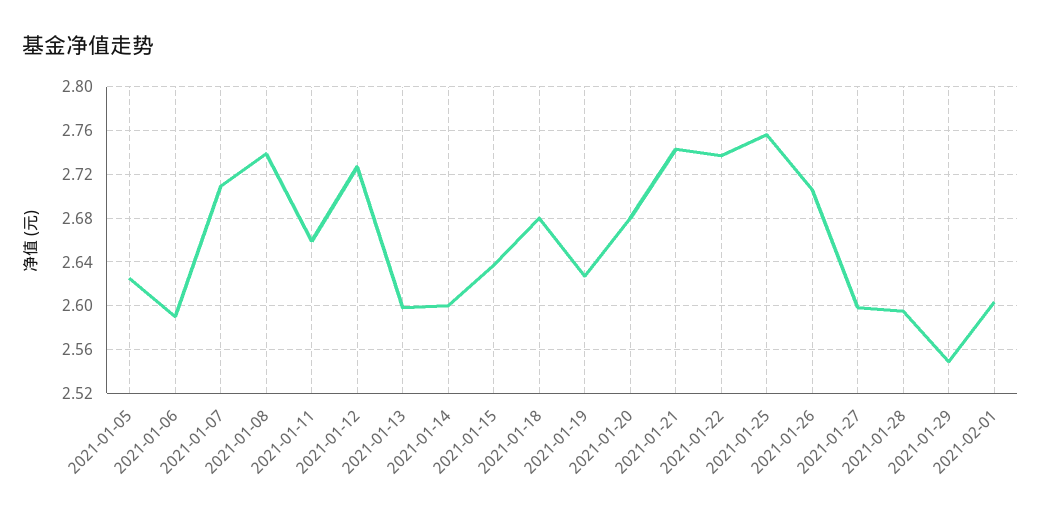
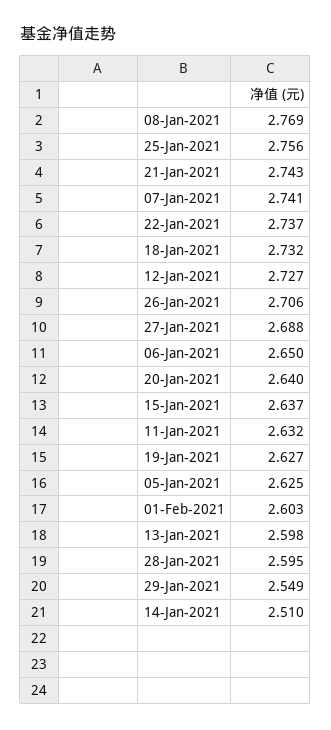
  {
    "2021-01-05": 2.625,
-   "2021-01-06": 2.59,
+   "2021-01-06": 2.65,
-   "2021-01-07": 2.71,
+   "2021-01-07": 2.741,
-   "2021-01-08": 2.74,
+   "2021-01-08": 2.769,
-   "2021-01-11": 2.66,
+   "2021-01-11": 2.632,
    "2021-01-12": 2.727,
    "2021-01-13": 2.598,
-   "2021-01-14": 2.6,
+   "2021-01-14": 2.51,
    "2021-01-15": 2.637,
-   "2021-01-18": 2.68,
+   "2021-01-18": 2.732,
    "2021-01-19": 2.627,
-   "2021-01-20": 2.68,
+   "2021-01-20": 2.64,
    "2021-01-21": 2.743,
    "2021-01-22": 2.737,
    "2021-01-25": 2.756,
    "2021-01-26": 2.706,
-   "2021-01-27": 2.6,
+   "2021-01-27": 2.688,
    "2021-01-28": 2.595,
    "2021-01-29": 2.549,
    "2021-02-01": 2.603
  }

